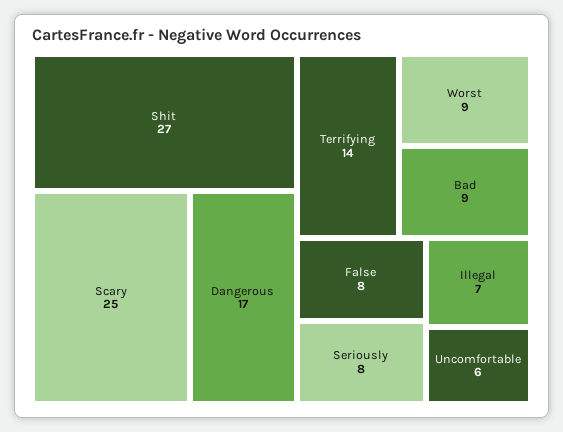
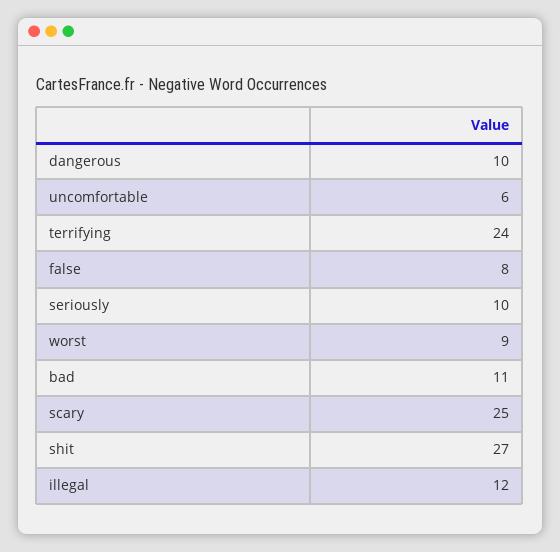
  {
    "Shit": 27,
    "Scary": 25,
-   "Dangerous": 17,
+   "Dangerous": 10,
-   "Terrifying": 14,
+   "Terrifying": 24,
    "Worst": 9,
-   "Bad": 9,
+   "Bad": 11,
    "False": 8,
-   "Seriously": 8,
+   "Seriously": 10,
-   "Illegal": 7,
+   "Illegal": 12,
    "Uncomfortable": 6
  }

